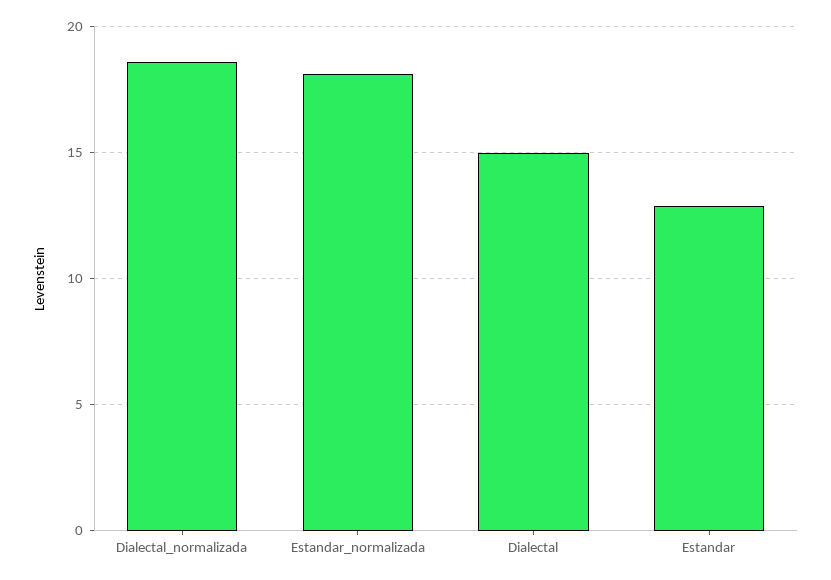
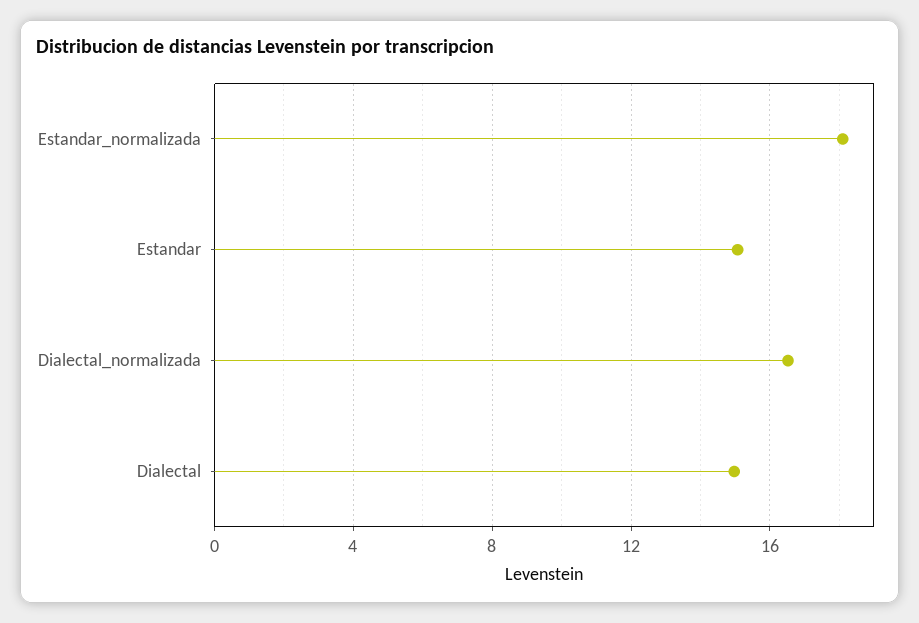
  {
-   "Dialectal_normalizada": 18.5,
+   "Dialectal_normalizada": 16.5,
    "Estandar_normalizada": 18,
    "Dialectal": 15,
-   "Estandar": 13
+   "Estandar": 15
  }

